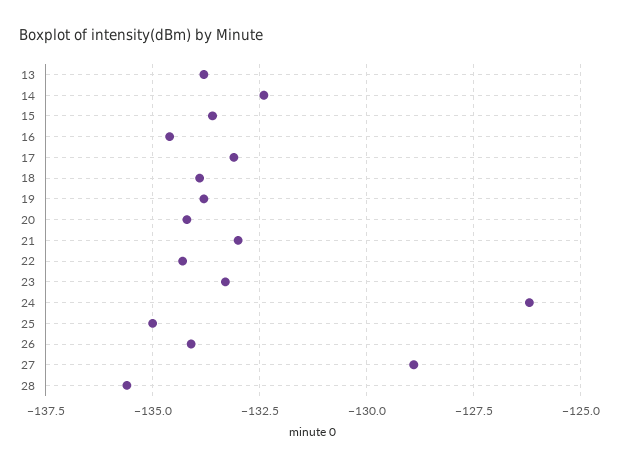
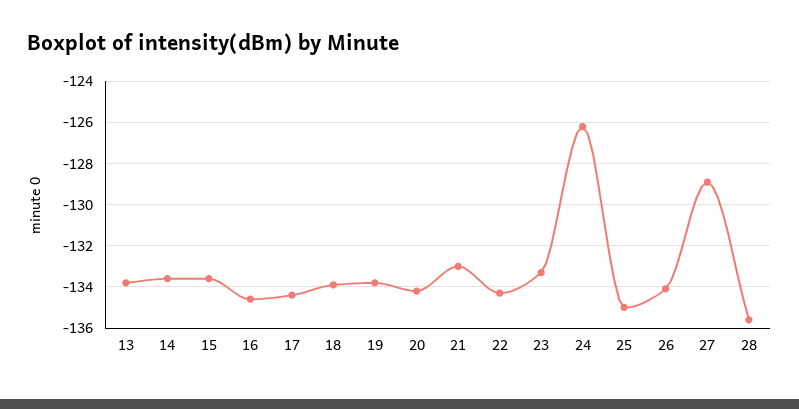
  {
    "13": -134,
-   "14": -132.5,
+   "14": -133.5,
    "15": -133.5,
    "16": -134.5,
-   "17": -133,
+   "17": -134.5,
    "18": -134,
    "19": -134,
    "20": -134,
    "21": -133,
    "22": -134.5,
    "23": -133.5,
    "24": -126,
    "25": -135,
    "26": -134,
    "27": -129,
    "28": -135.5
  }

